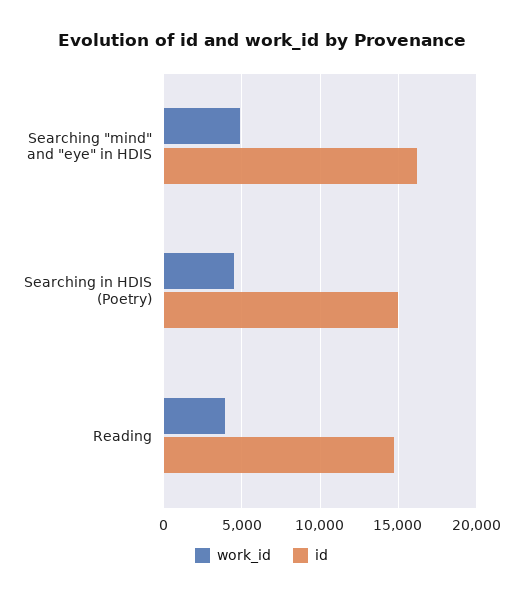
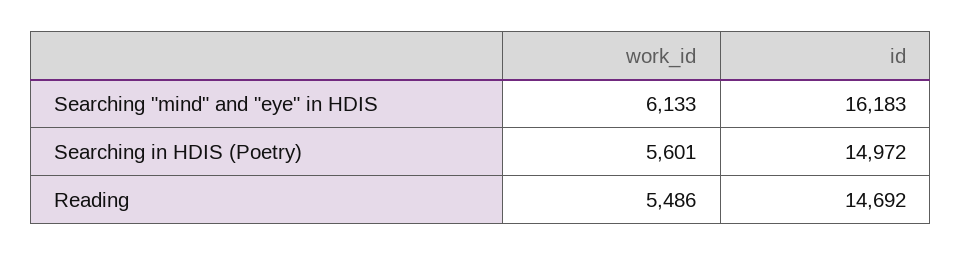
  {
    "work_id": {
-     "Searching \"mind\" and \"eye\" in HDIS": 5000,
+     "Searching \"mind\" and \"eye\" in HDIS": 6133,
-     "Searching in HDIS (Poetry)": 4500,
+     "Searching in HDIS (Poetry)": 5601,
-     "Reading": 4000
+     "Reading": 5486
    },
    "id": {
      "Searching \"mind\" and \"eye\" in HDIS": 16183,
      "Searching in HDIS (Poetry)": 14972,
      "Reading": 14692
    }
  }

